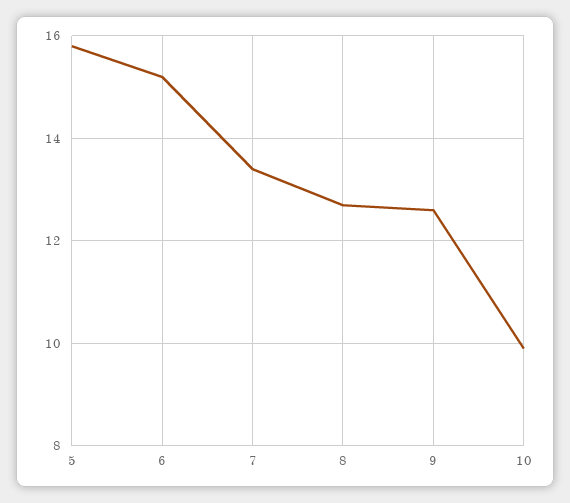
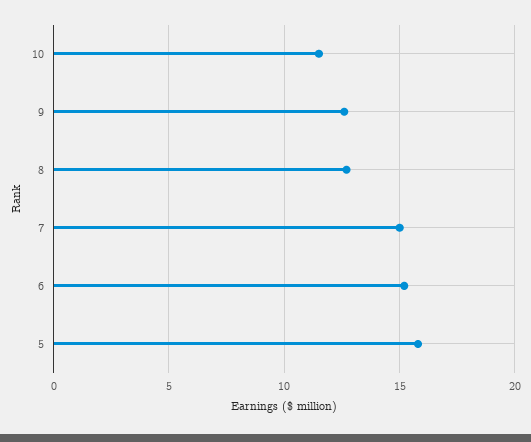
  {
    "5": 16,
    "6": 15,
-   "7": 13.5,
+   "7": 15,
    "8": 12.5,
    "9": 12.5,
-   "10": 10
+   "10": 11.5
  }

